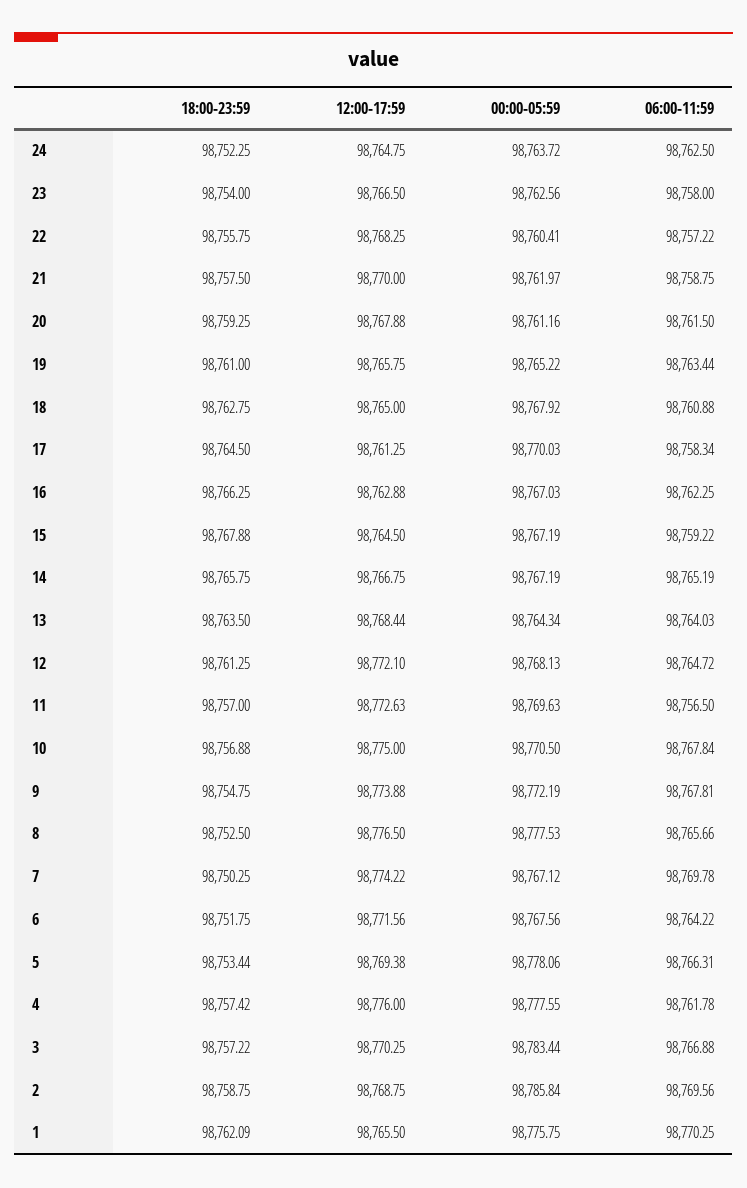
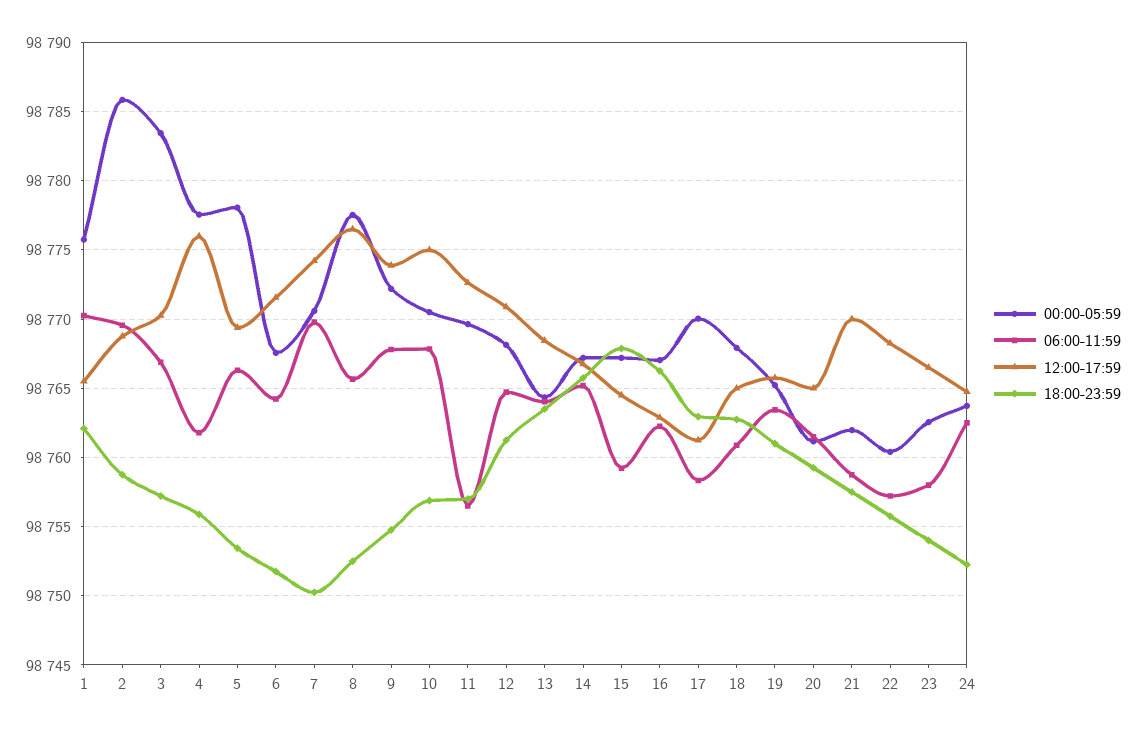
  {
    "18:00-23:59": {
      "24": 98752.25,
      "23": 98754,
      "22": 98755.75,
      "21": 98757.5,
      "20": 98759.25,
      "19": 98761,
      "18": 98762.75,
-     "17": 98764.5,
+     "17": 98763,
      "16": 98766.25,
      "15": 98767.88,
      "14": 98765.75,
      "13": 98763.5,
      "12": 98761.25,
      "11": 98757,
      "10": 98756.88,
      "9": 98754.75,
      "8": 98752.5,
      "7": 98750.25,
      "6": 98751.75,
      "5": 98753.44,
-     "4": 98757.42,
+     "4": 98756,
      "3": 98757.22,
      "2": 98758.75,
      "1": 98762.09
    },
    "12:00-17:59": {
      "24": 98764.75,
      "23": 98766.5,
      "22": 98768.25,
      "21": 98770,
-     "20": 98767.88,
+     "20": 98765,
      "19": 98765.75,
      "18": 98765,
      "17": 98761.25,
      "16": 98762.88,
      "15": 98764.5,
      "14": 98766.75,
      "13": 98768.44,
-     "12": 98772.1,
+     "12": 98771,
      "11": 98772.63,
      "10": 98775,
      "9": 98773.88,
      "8": 98776.5,
      "7": 98774.22,
      "6": 98771.56,
      "5": 98769.38,
      "4": 98776,
      "3": 98770.25,
      "2": 98768.75,
      "1": 98765.5
    },
    "00:00-05:59": {
      "24": 98763.72,
      "23": 98762.56,
      "22": 98760.41,
      "21": 98761.97,
      "20": 98761.16,
      "19": 98765.22,
      "18": 98767.92,
      "17": 98770.03,
      "16": 98767.03,
      "15": 98767.19,
      "14": 98767.19,
      "13": 98764.34,
      "12": 98768.13,
      "11": 98769.63,
      "10": 98770.5,
      "9": 98772.19,
      "8": 98777.53,
-     "7": 98767.12,
+     "7": 98770.5,
      "6": 98767.56,
      "5": 98778.06,
      "4": 98777.55,
      "3": 98783.44,
      "2": 98785.84,
      "1": 98775.75
    },
    "06:00-11:59": {
      "24": 98762.5,
      "23": 98758,
      "22": 98757.22,
      "21": 98758.75,
      "20": 98761.5,
      "19": 98763.44,
      "18": 98760.88,
      "17": 98758.34,
      "16": 98762.25,
      "15": 98759.22,
      "14": 98765.19,
      "13": 98764.03,
      "12": 98764.72,
      "11": 98756.5,
      "10": 98767.84,
      "9": 98767.81,
      "8": 98765.66,
      "7": 98769.78,
      "6": 98764.22,
      "5": 98766.31,
      "4": 98761.78,
      "3": 98766.88,
      "2": 98769.56,
      "1": 98770.25
    }
  }

